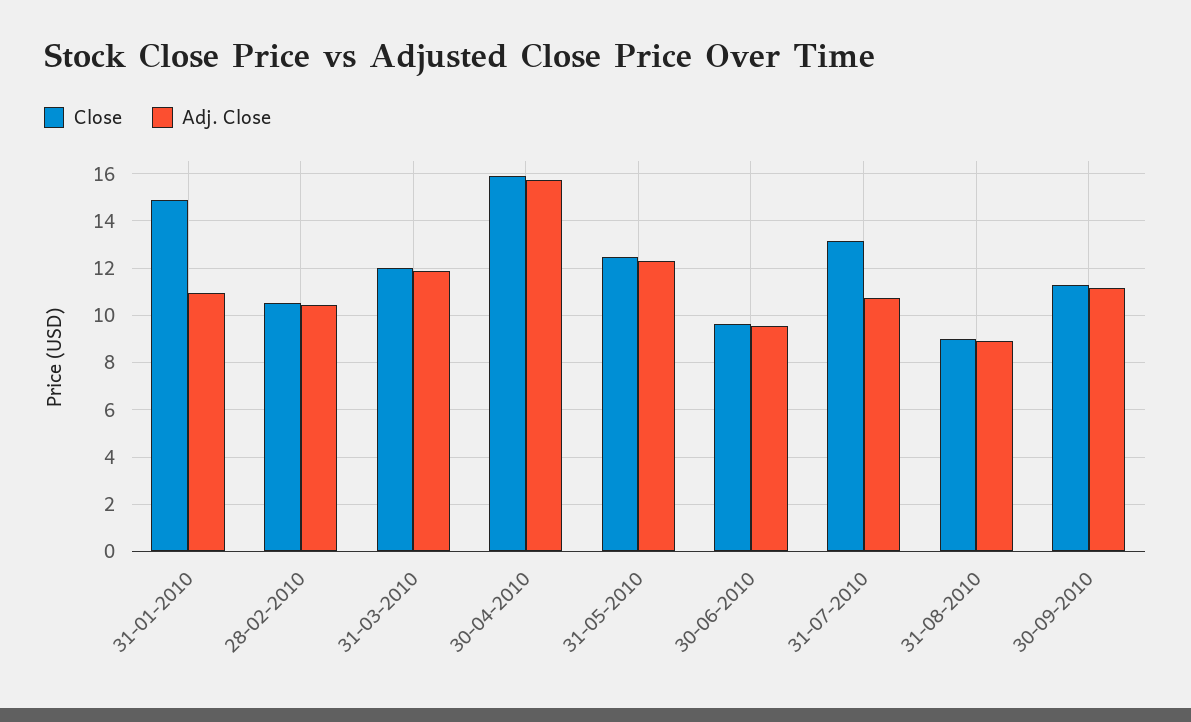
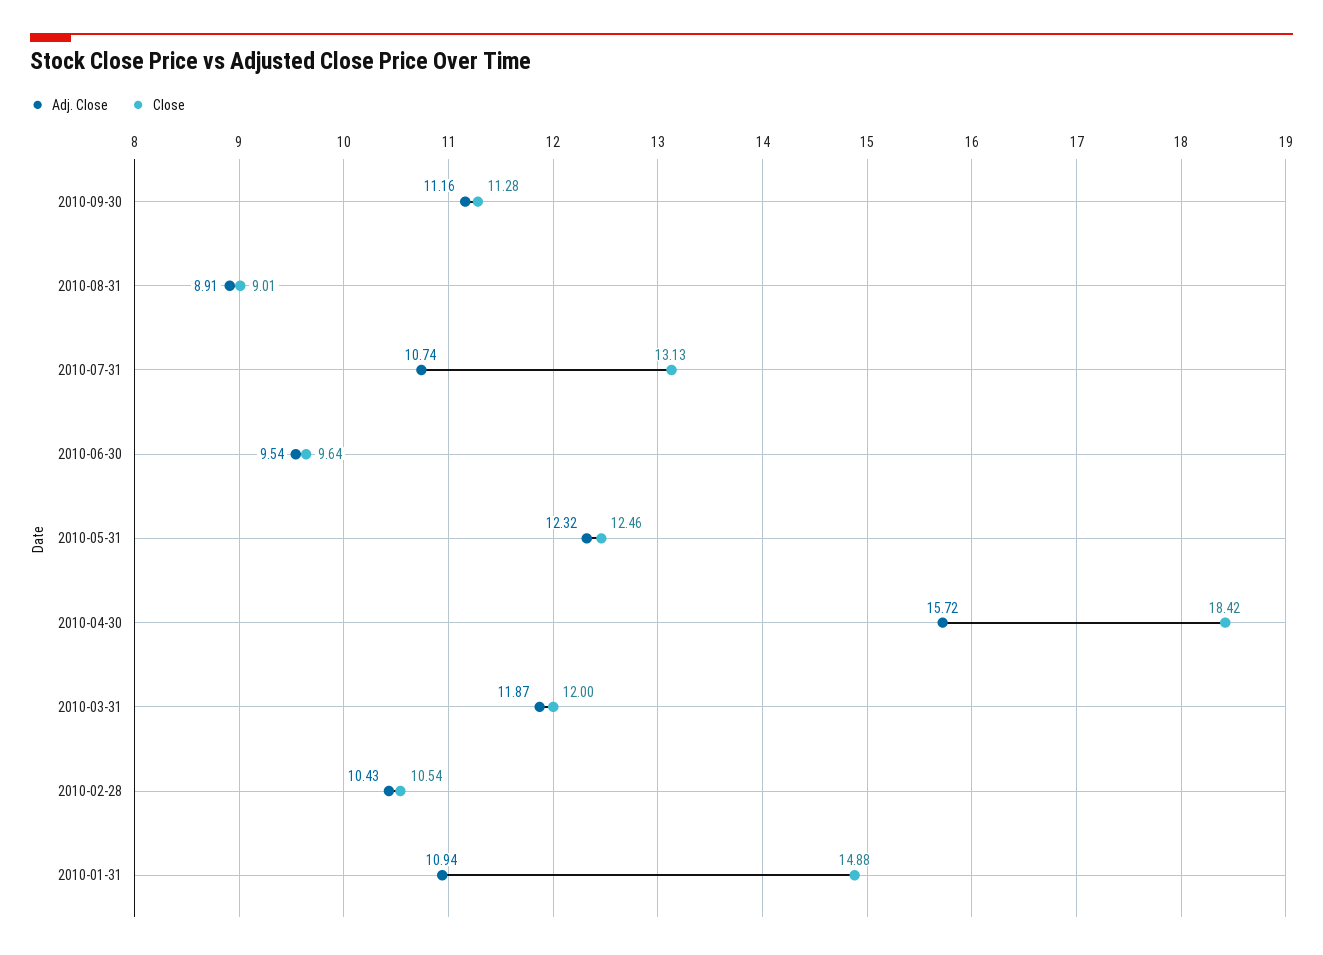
  {
    "Close": {
      "31-01-2010": 14.88,
      "28-02-2010": 10.54,
      "31-03-2010": 12,
-     "30-04-2010": 16,
+     "30-04-2010": 18.42,
      "31-05-2010": 12.46,
      "30-06-2010": 9.64,
      "31-07-2010": 13.13,
      "31-08-2010": 9.01,
      "30-09-2010": 11.28
    },
    "Adj. Close": {
      "31-01-2010": 10.94,
      "28-02-2010": 10.43,
      "31-03-2010": 11.87,
      "30-04-2010": 15.72,
      "31-05-2010": 12.32,
      "30-06-2010": 9.54,
      "31-07-2010": 10.74,
      "31-08-2010": 8.91,
      "30-09-2010": 11.16
    }
  }

